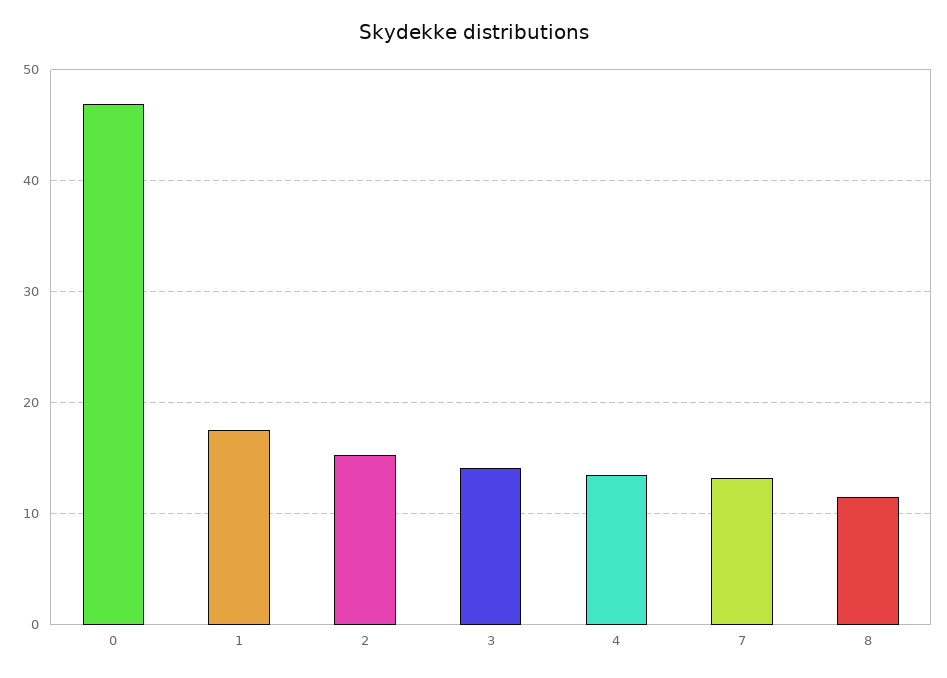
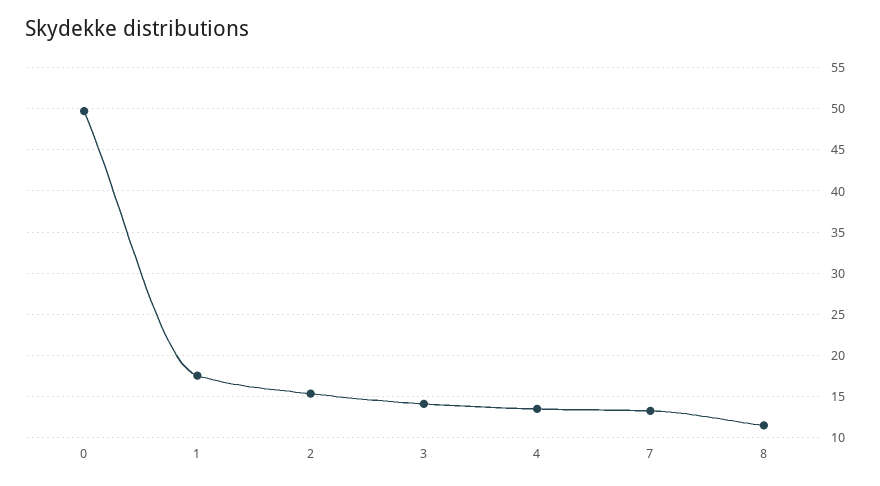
  {
-   "0": 47,
+   "0": 50,
    "1": 18,
    "2": 15,
    "3": 14,
    "4": 13,
    "7": 13,
    "8": 11
  }

